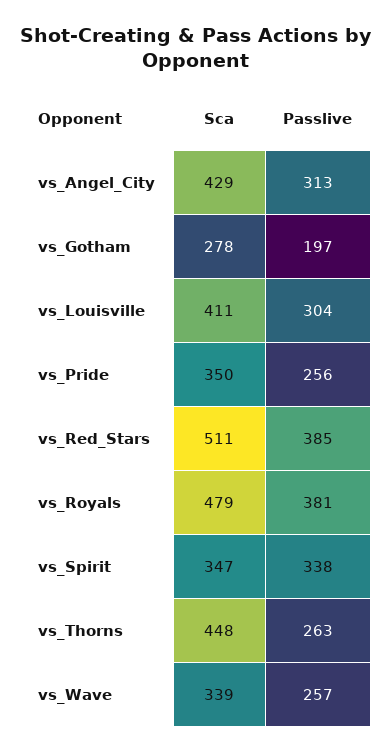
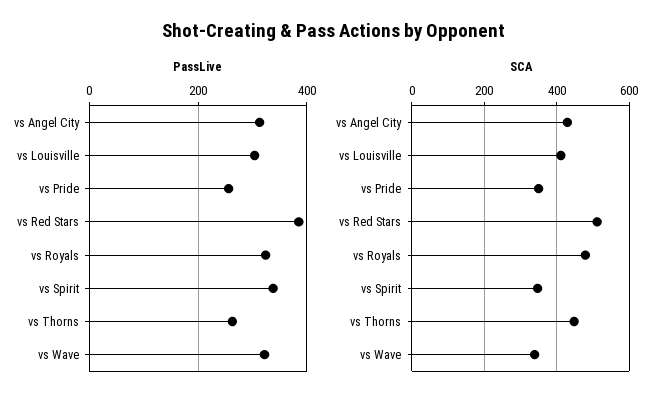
  {
    "Sca": {
      "vs_Angel_City": 429,
-     "vs_Gotham": 278,
      "vs_Louisville": 411,
      "vs_Pride": 350,
      "vs_Red_Stars": 511,
      "vs_Royals": 479,
      "vs_Spirit": 347,
      "vs_Thorns": 448,
      "vs_Wave": 339
    },
    "Passlive": {
      "vs_Angel_City": 313,
-     "vs_Gotham": 197,
      "vs_Louisville": 304,
      "vs_Pride": 256,
      "vs_Red_Stars": 385,
-     "vs_Royals": 381,
+     "vs_Royals": 320,
      "vs_Spirit": 338,
      "vs_Thorns": 263,
-     "vs_Wave": 257
+     "vs_Wave": 320
    }
  }

